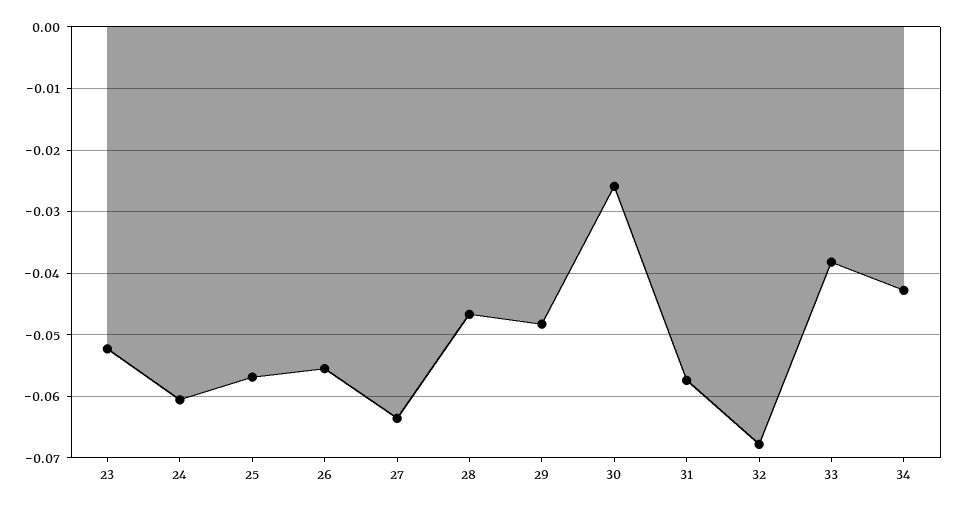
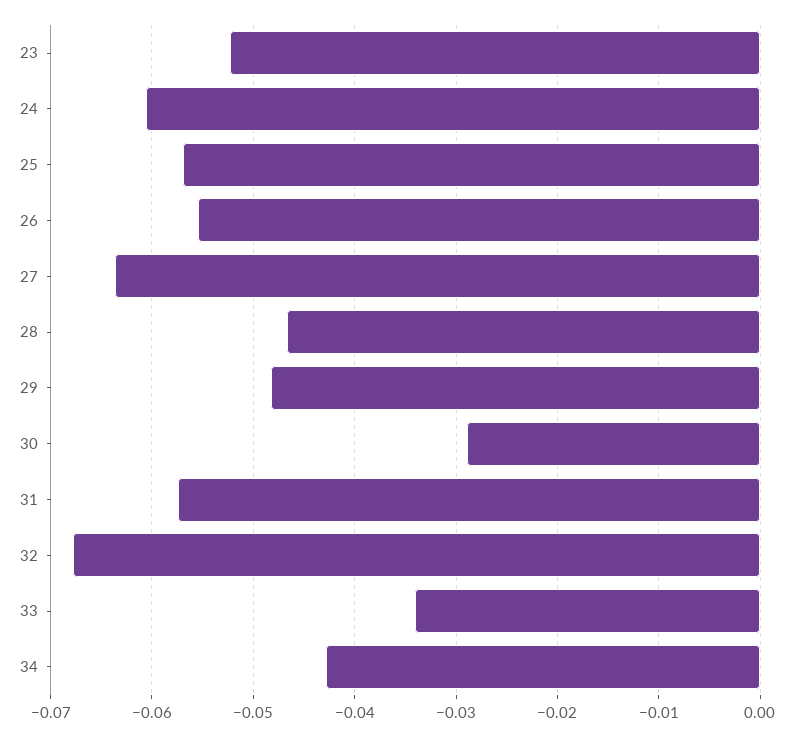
  {
    "23": -0.052,
    "24": -0.061,
    "25": -0.057,
    "26": -0.056,
    "27": -0.064,
    "28": -0.047,
    "29": -0.048,
-   "30": -0.026,
+   "30": -0.029,
    "31": -0.057,
    "32": -0.068,
-   "33": -0.038,
+   "33": -0.034,
    "34": -0.043
  }

